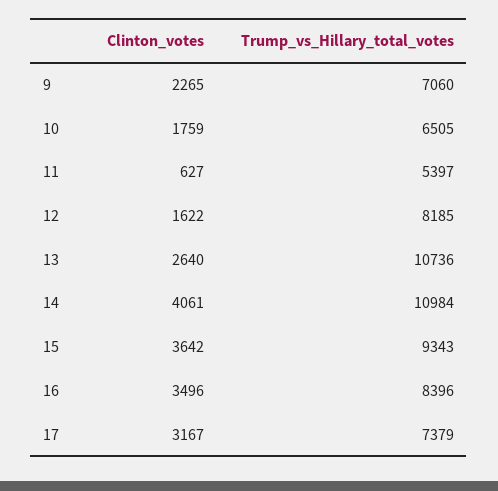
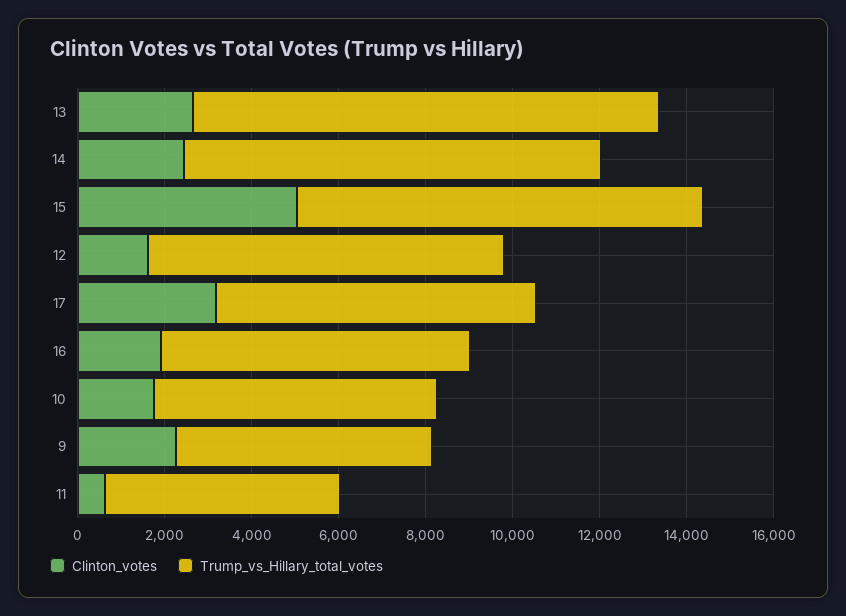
  {
    "Clinton_votes": {
      "9": 2265,
      "10": 1759,
      "11": 627,
      "12": 1622,
      "13": 2640,
-     "14": 4061,
+     "14": 2500,
-     "15": 3642,
+     "15": 5000,
-     "16": 3496,
+     "16": 2000,
      "17": 3167
    },
    "Trump_vs_Hillary_total_votes": {
-     "9": 7060,
+     "9": 6000,
      "10": 6505,
      "11": 5397,
      "12": 8185,
      "13": 10736,
-     "14": 10984,
+     "14": 9500,
      "15": 9343,
-     "16": 8396,
+     "16": 7000,
      "17": 7379
    }
  }

